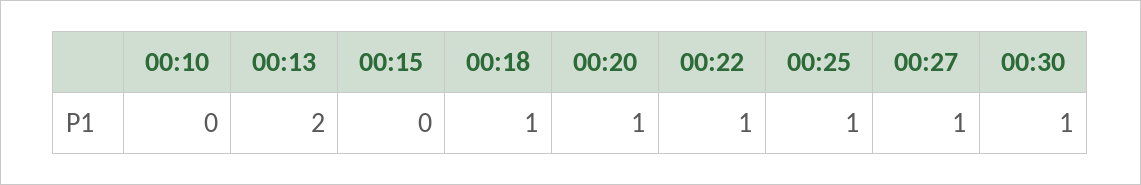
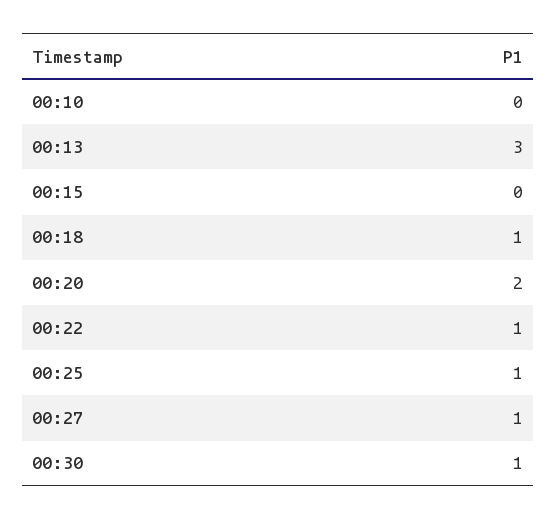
  {
    "00:10": 0,
-   "00:13": 2,
+   "00:13": 3,
    "00:15": 0,
    "00:18": 1,
-   "00:20": 1,
+   "00:20": 2,
    "00:22": 1,
    "00:25": 1,
    "00:27": 1,
    "00:30": 1
  }

